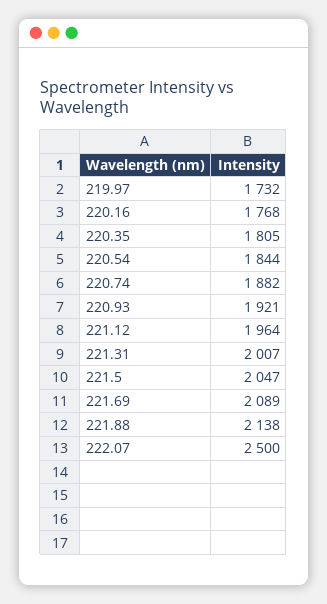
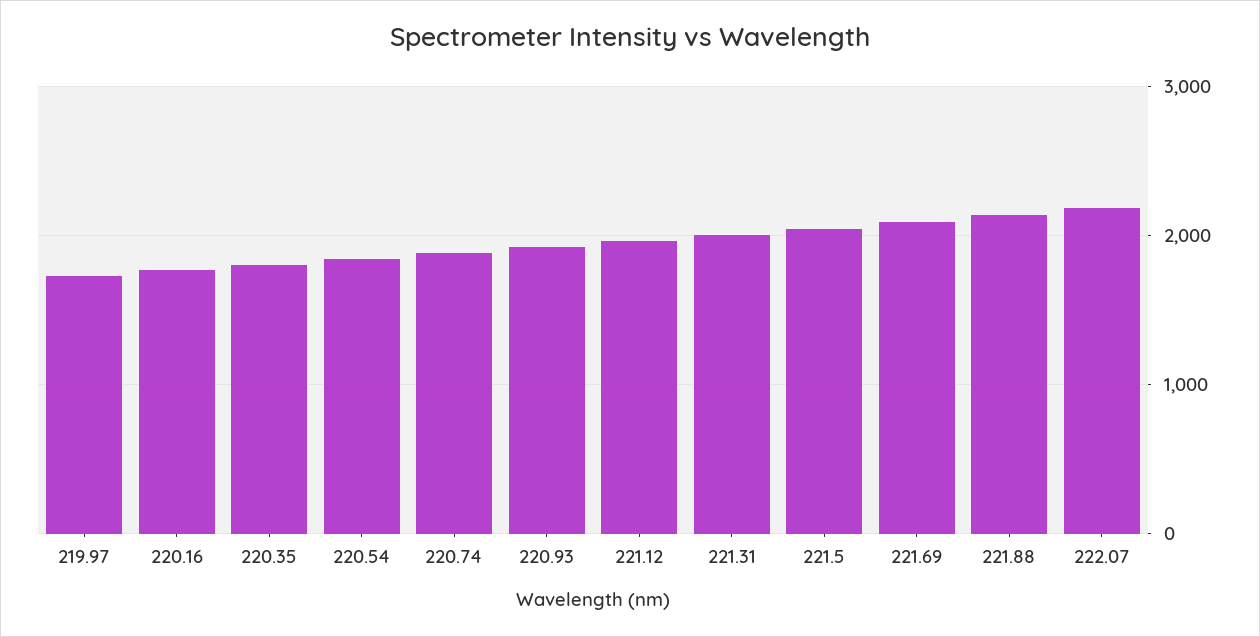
  {
    "219.97": 1732,
    "220.16": 1768,
    "220.35": 1805,
    "220.54": 1844,
    "220.74": 1882,
    "220.93": 1921,
    "221.12": 1964,
    "221.31": 2007,
    "221.5": 2047,
    "221.69": 2089,
    "221.88": 2138,
-   "222.07": 2500
+   "222.07": 2200
  }

